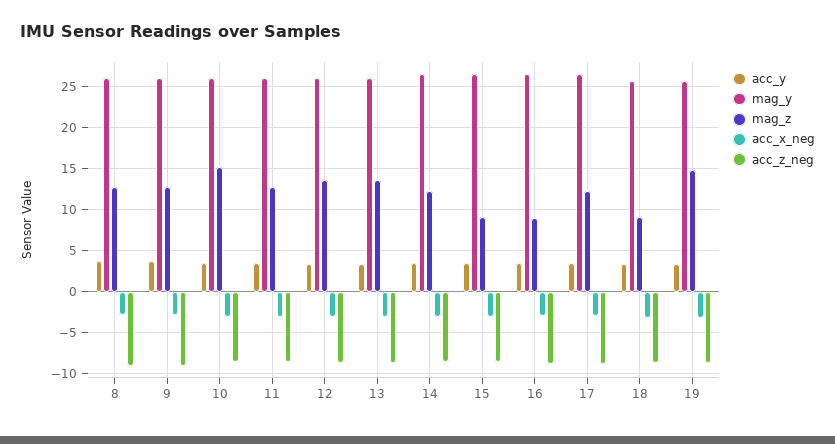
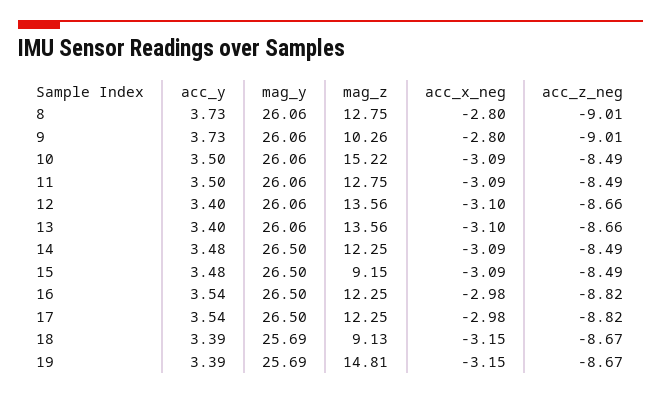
  {
    "acc_y": {
      "8": 3.73,
      "9": 3.73,
      "10": 3.5,
      "11": 3.5,
      "12": 3.4,
      "13": 3.4,
      "14": 3.48,
      "15": 3.48,
      "16": 3.54,
      "17": 3.54,
      "18": 3.39,
      "19": 3.39
    },
    "mag_y": {
      "8": 26.06,
      "9": 26.06,
      "10": 26.06,
      "11": 26.06,
      "12": 26.06,
      "13": 26.06,
      "14": 26.5,
      "15": 26.5,
      "16": 26.5,
      "17": 26.5,
      "18": 25.69,
      "19": 25.69
    },
    "mag_z": {
      "8": 12.75,
-     "9": 13,
+     "9": 10.26,
      "10": 15.22,
      "11": 12.75,
      "12": 13.56,
      "13": 13.56,
      "14": 12.25,
      "15": 9.15,
-     "16": 9,
+     "16": 12.25,
      "17": 12.25,
      "18": 9.13,
      "19": 14.81
    },
    "acc_x_neg": {
      "8": -2.8,
      "9": -2.8,
      "10": -3.09,
      "11": -3.09,
      "12": -3.1,
      "13": -3.1,
      "14": -3.09,
      "15": -3.09,
      "16": -2.98,
      "17": -2.98,
      "18": -3.15,
      "19": -3.15
    },
    "acc_z_neg": {
      "8": -9.01,
      "9": -9.01,
      "10": -8.49,
      "11": -8.49,
      "12": -8.66,
      "13": -8.66,
      "14": -8.49,
      "15": -8.49,
      "16": -8.82,
      "17": -8.82,
      "18": -8.67,
      "19": -8.67
    }
  }

